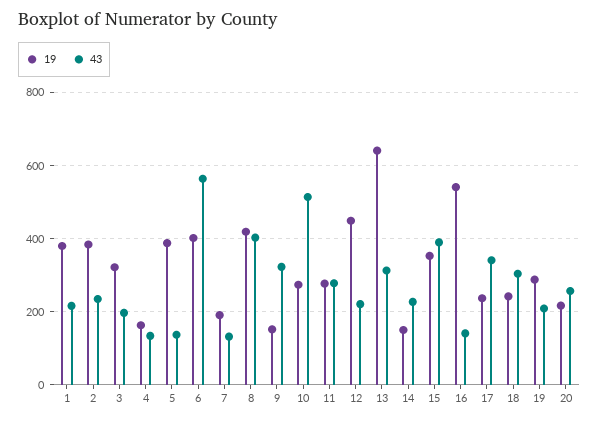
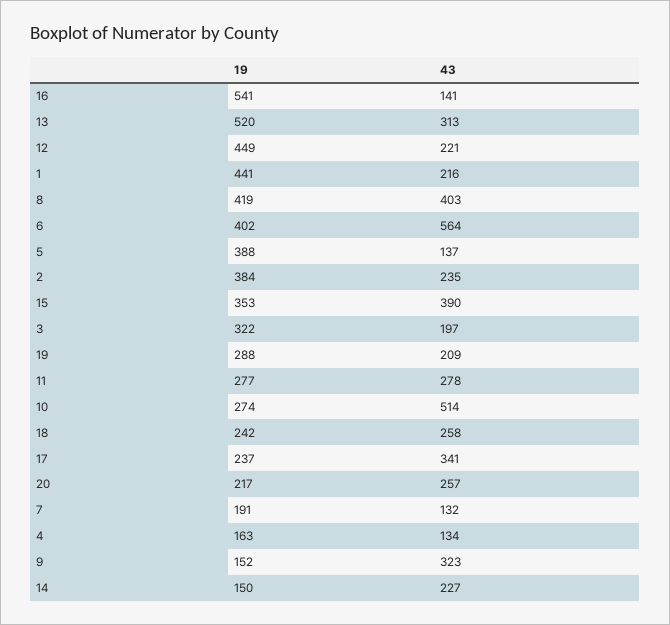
  {
    "19": {
-     "1": 380,
+     "1": 441,
      "2": 384,
      "3": 322,
      "4": 163,
      "5": 388,
      "6": 402,
      "7": 191,
      "8": 419,
      "9": 152,
      "10": 274,
      "11": 277,
      "12": 449,
-     "13": 640,
+     "13": 520,
      "14": 150,
      "15": 353,
      "16": 541,
      "17": 237,
      "18": 242,
      "19": 288,
      "20": 217
    },
    "43": {
      "1": 216,
      "2": 235,
      "3": 197,
      "4": 134,
      "5": 137,
      "6": 564,
      "7": 132,
      "8": 403,
      "9": 323,
      "10": 514,
      "11": 278,
      "12": 221,
      "13": 313,
      "14": 227,
      "15": 390,
      "16": 141,
      "17": 341,
-     "18": 300,
+     "18": 258,
      "19": 209,
      "20": 257
    }
  }

